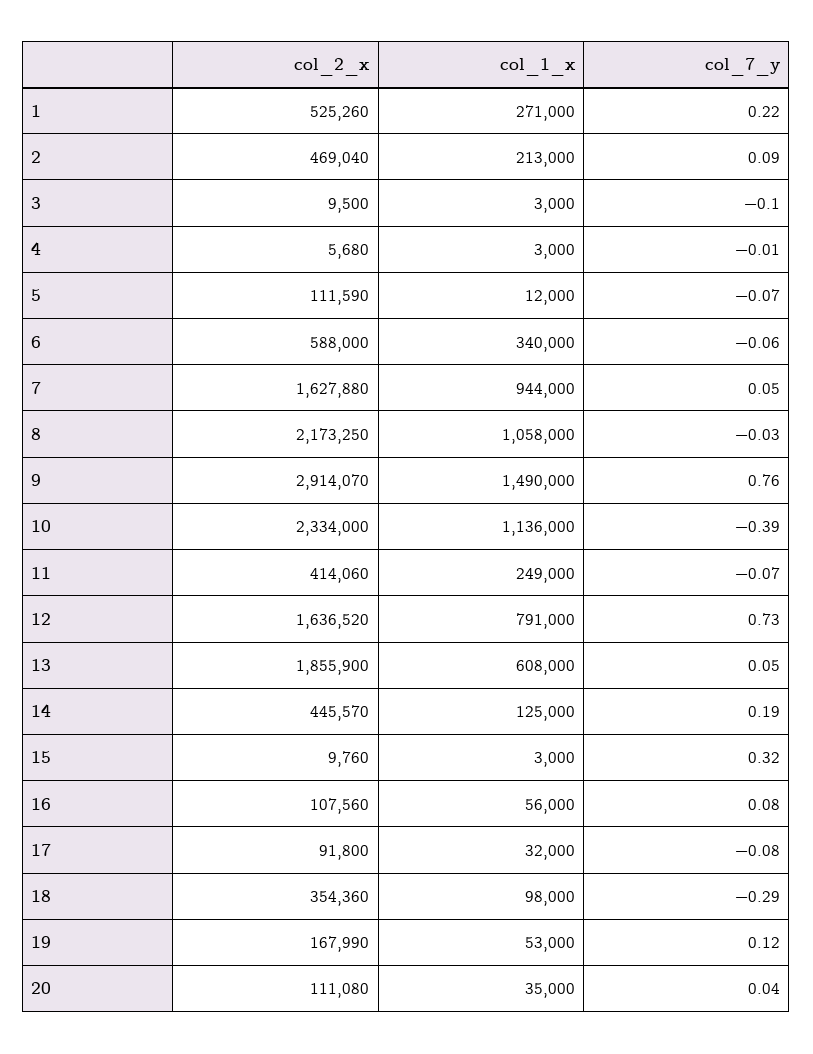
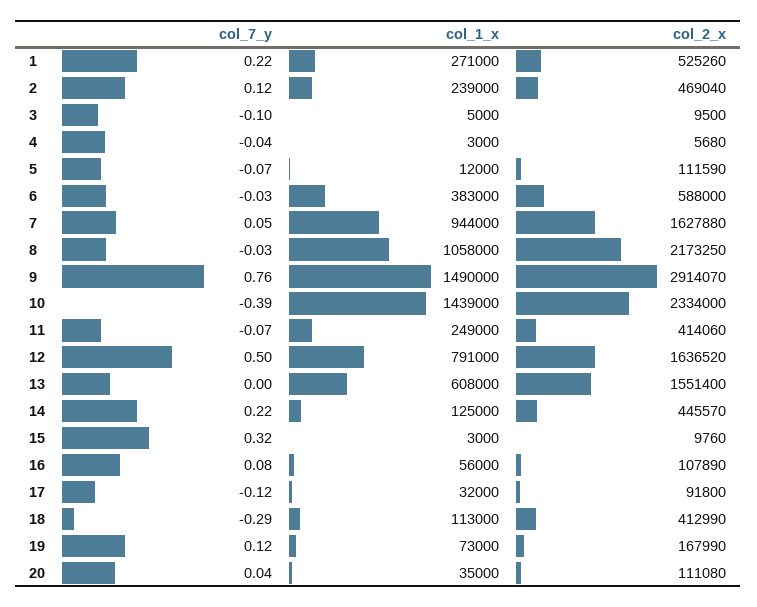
  {
    "col_2_x": {
      "1": 525260,
      "2": 469040,
      "3": 9500,
      "4": 5680,
      "5": 111590,
      "6": 588000,
      "7": 1627880,
      "8": 2173250,
      "9": 2914070,
      "10": 2334000,
      "11": 414060,
      "12": 1636520,
-     "13": 1855900,
+     "13": 1551400,
      "14": 445570,
      "15": 9760,
-     "16": 107560,
+     "16": 107890,
      "17": 91800,
-     "18": 354360,
+     "18": 412990,
      "19": 167990,
      "20": 111080
    },
    "col_1_x": {
      "1": 271000,
-     "2": 213000,
+     "2": 239000,
-     "3": 3000,
+     "3": 5000,
      "4": 3000,
      "5": 12000,
-     "6": 340000,
+     "6": 383000,
      "7": 944000,
      "8": 1058000,
      "9": 1490000,
-     "10": 1136000,
+     "10": 1439000,
      "11": 249000,
      "12": 791000,
      "13": 608000,
      "14": 125000,
      "15": 3000,
      "16": 56000,
      "17": 32000,
-     "18": 98000,
+     "18": 113000,
-     "19": 53000,
+     "19": 73000,
      "20": 35000
    },
    "col_7_y": {
      "1": 0.22,
-     "2": 0.09,
+     "2": 0.12,
      "3": -0.1,
-     "4": -0.01,
+     "4": -0.04,
      "5": -0.07,
-     "6": -0.06,
+     "6": -0.03,
      "7": 0.05,
      "8": -0.03,
      "9": 0.76,
      "10": -0.39,
      "11": -0.07,
-     "12": 0.73,
+     "12": 0.5,
-     "13": 0.05,
+     "13": 0,
-     "14": 0.19,
+     "14": 0.22,
      "15": 0.32,
      "16": 0.08,
-     "17": -0.08,
+     "17": -0.12,
      "18": -0.29,
      "19": 0.12,
      "20": 0.04
    }
  }

